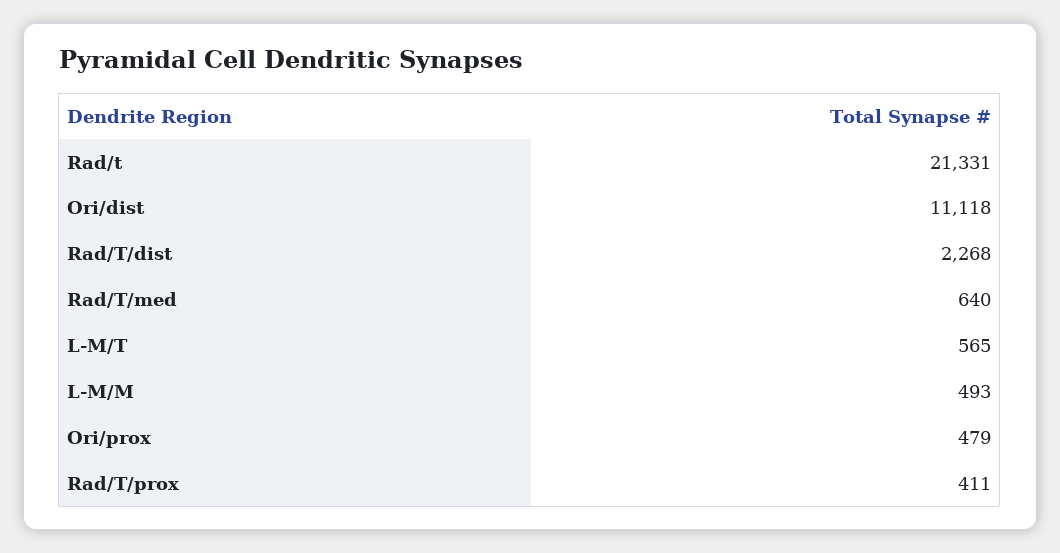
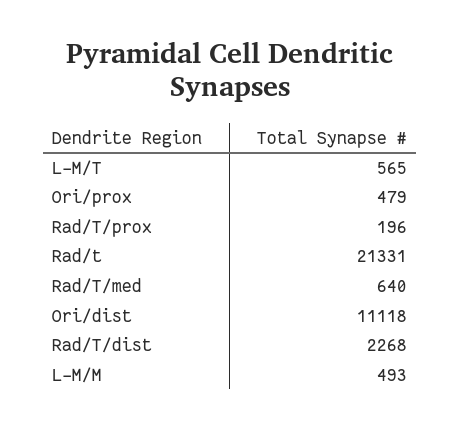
  {
    "Rad/t": 21331,
    "Ori/dist": 11118,
    "Rad/T/dist": 2268,
    "Rad/T/med": 640,
    "L-M/T": 565,
    "L-M/M": 493,
    "Ori/prox": 479,
-   "Rad/T/prox": 411
+   "Rad/T/prox": 196
  }

